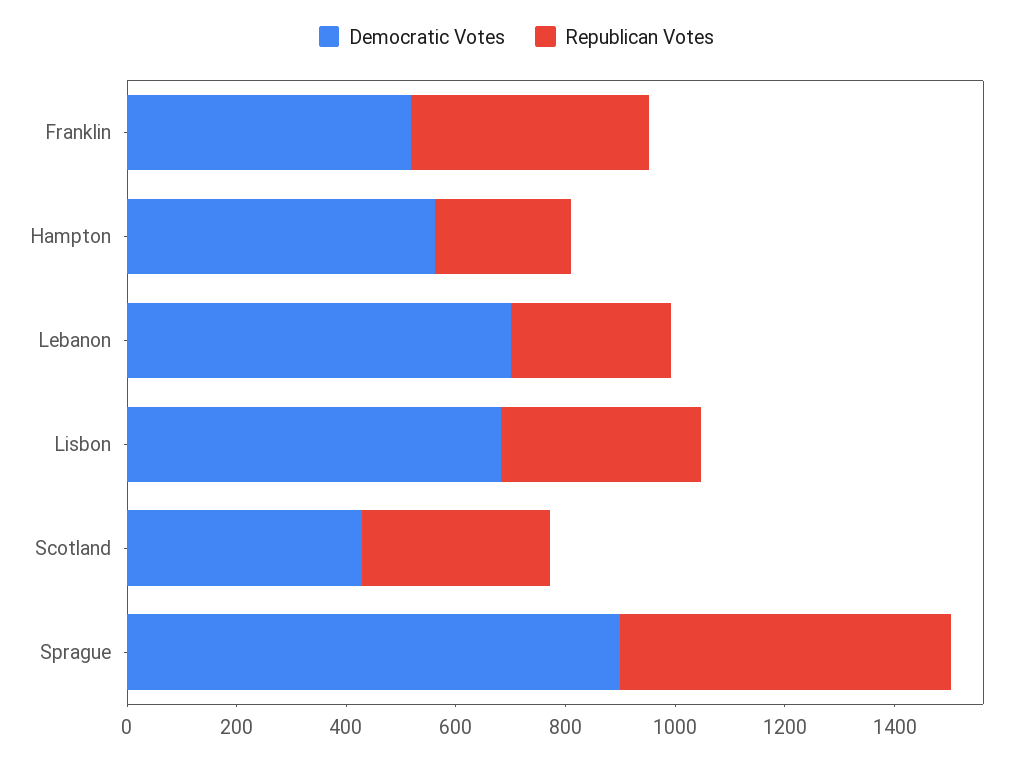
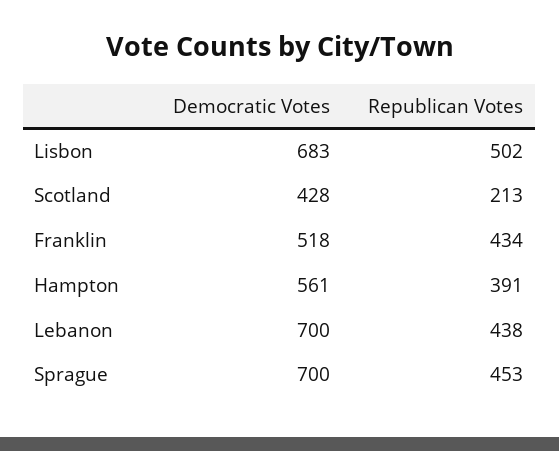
  {
    "Democratic Votes": {
      "Franklin": 518,
      "Hampton": 561,
      "Lebanon": 700,
      "Lisbon": 683,
      "Scotland": 428,
-     "Sprague": 900
+     "Sprague": 700
    },
    "Republican Votes": {
      "Franklin": 434,
-     "Hampton": 250,
+     "Hampton": 391,
-     "Lebanon": 300,
+     "Lebanon": 438,
-     "Lisbon": 350,
+     "Lisbon": 502,
-     "Scotland": 350,
+     "Scotland": 213,
-     "Sprague": 600
+     "Sprague": 453
    }
  }

